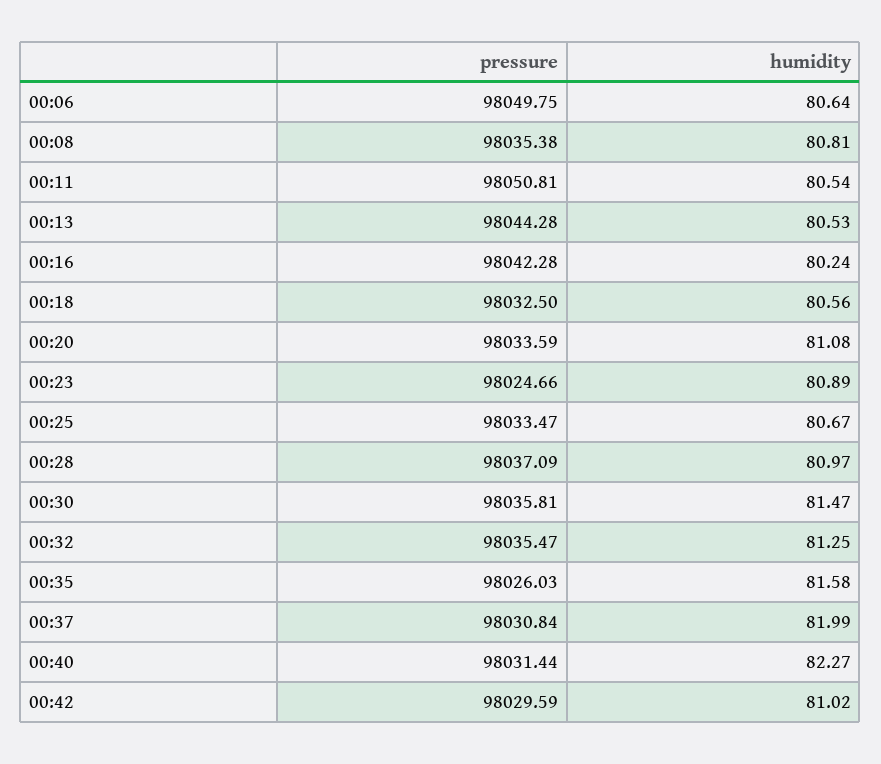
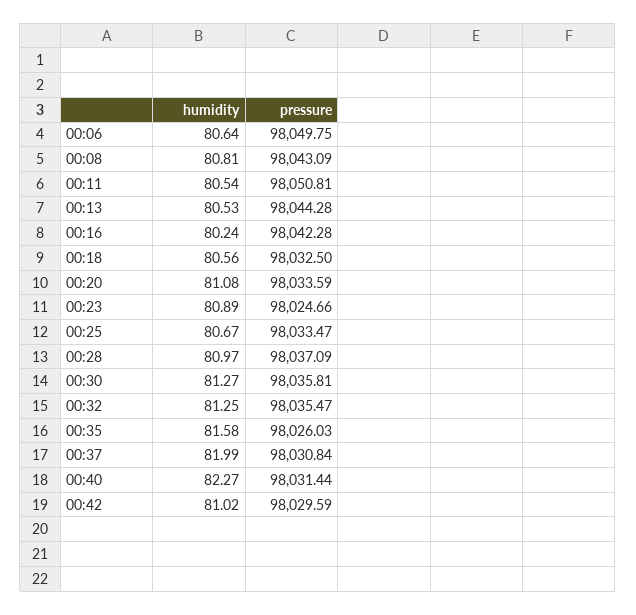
  {
    "pressure": {
      "00:06": 98049.75,
-     "00:08": 98035.38,
+     "00:08": 98043.09,
      "00:11": 98050.81,
      "00:13": 98044.28,
      "00:16": 98042.28,
      "00:18": 98032.5,
      "00:20": 98033.59,
      "00:23": 98024.66,
      "00:25": 98033.47,
      "00:28": 98037.09,
      "00:30": 98035.81,
      "00:32": 98035.47,
      "00:35": 98026.03,
      "00:37": 98030.84,
      "00:40": 98031.44,
      "00:42": 98029.59
    },
    "humidity": {
      "00:06": 80.64,
      "00:08": 80.81,
      "00:11": 80.54,
      "00:13": 80.53,
      "00:16": 80.24,
      "00:18": 80.56,
      "00:20": 81.08,
      "00:23": 80.89,
      "00:25": 80.67,
      "00:28": 80.97,
-     "00:30": 81.47,
+     "00:30": 81.27,
      "00:32": 81.25,
      "00:35": 81.58,
      "00:37": 81.99,
      "00:40": 82.27,
      "00:42": 81.02
    }
  }

